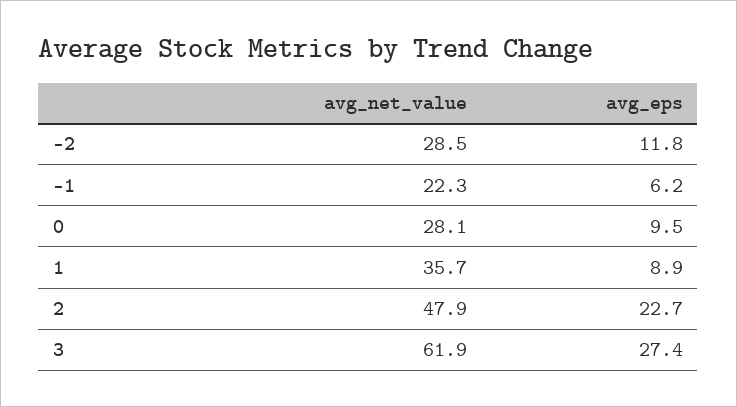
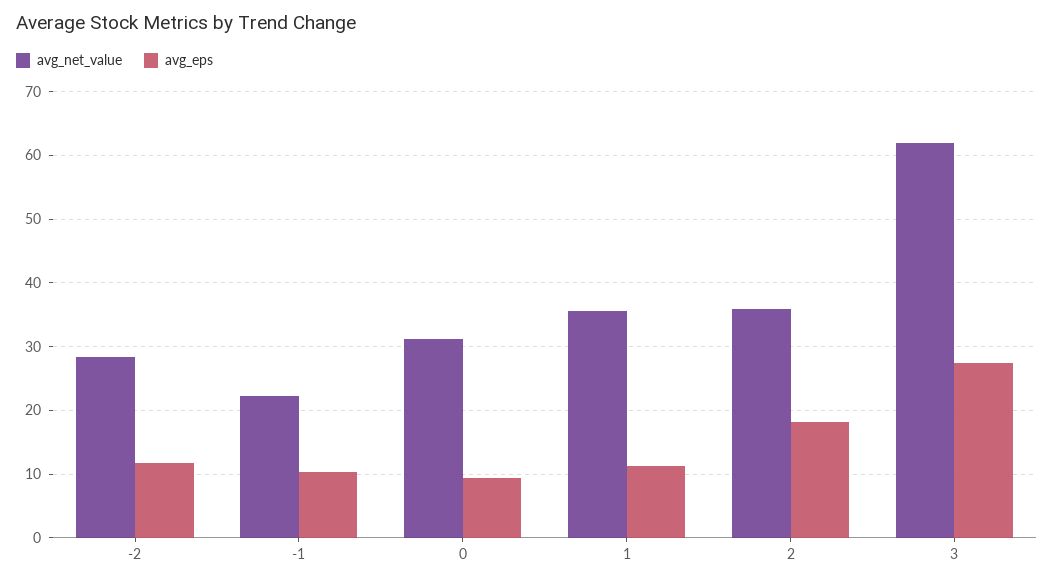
  {
    "avg_net_value": {
      "-2": 28.5,
      "-1": 22.3,
-     "0": 28.1,
+     "0": 31,
      "1": 35.7,
-     "2": 47.9,
+     "2": 36,
      "3": 61.9
    },
    "avg_eps": {
      "-2": 11.8,
-     "-1": 6.2,
+     "-1": 10,
      "0": 9.5,
-     "1": 8.9,
+     "1": 11,
-     "2": 22.7,
+     "2": 18,
      "3": 27.4
    }
  }

